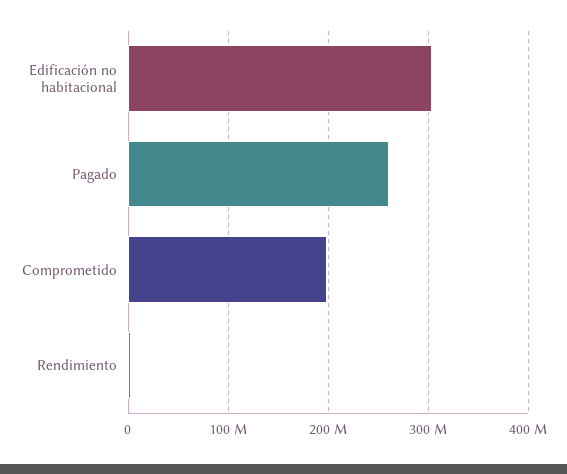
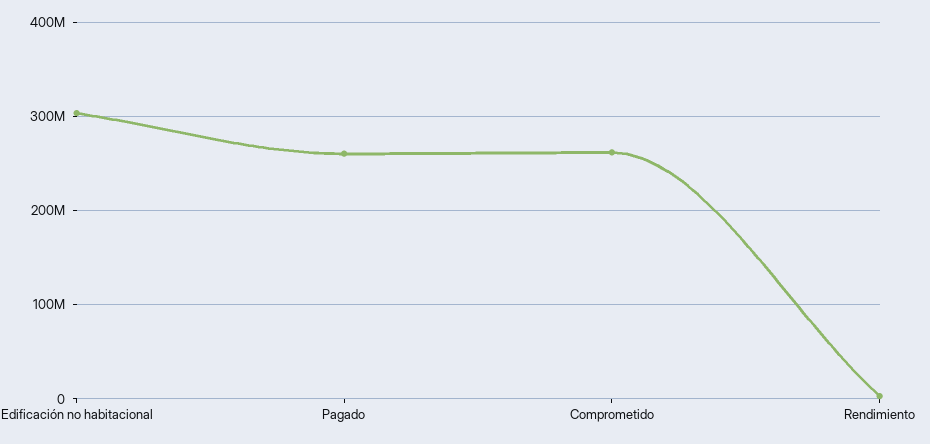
  {
    "Edificación no habitacional": 300000000,
    "Pagado": 260000000,
-   "Comprometido": 200000000,
+   "Comprometido": 260000000,
    "Rendimiento": 0
  }

